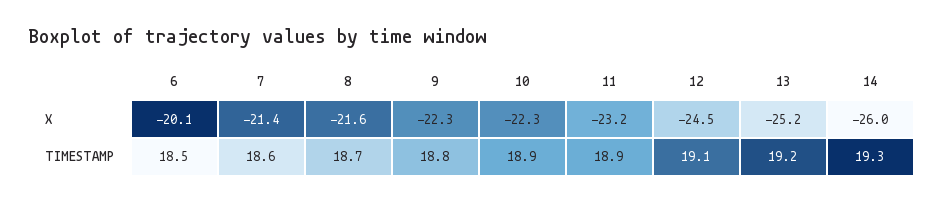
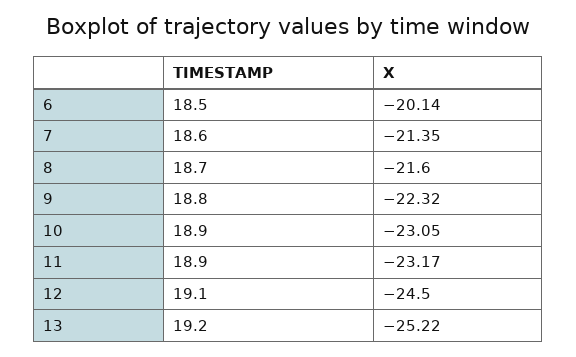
  {
    "6": {
      "X": -20.14,
      "TIMESTAMP": 18.5
    },
    "7": {
      "X": -21.35,
      "TIMESTAMP": 18.6
    },
    "8": {
      "X": -21.6,
      "TIMESTAMP": 18.7
    },
    "9": {
      "X": -22.32,
      "TIMESTAMP": 18.8
    },
    "10": {
-     "X": -22.3,
+     "X": -23.05,
      "TIMESTAMP": 18.9
    },
    "11": {
      "X": -23.17,
      "TIMESTAMP": 18.9
    },
    "12": {
      "X": -24.5,
      "TIMESTAMP": 19.1
    },
    "13": {
      "X": -25.22,
      "TIMESTAMP": 19.2
-   },
+   }
-   "14": {
-     "X": -26,
-     "TIMESTAMP": 19.3
-   }
  }

